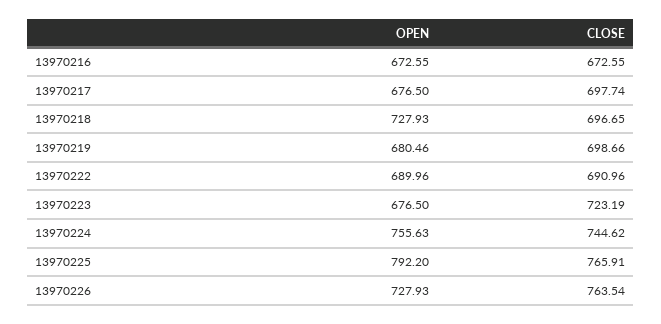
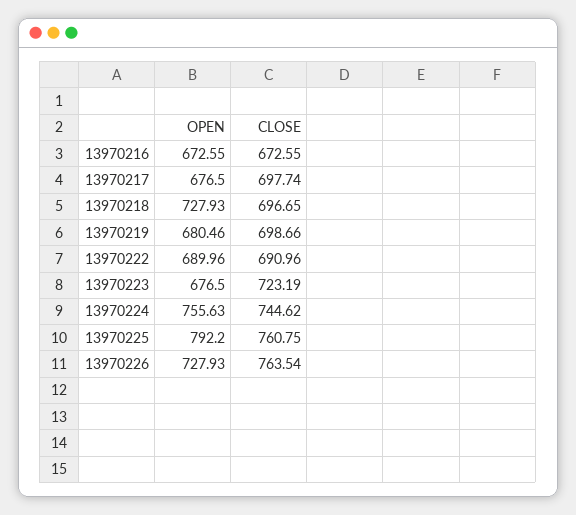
  {
    "OPEN": {
      "13970216": 672.55,
      "13970217": 676.5,
      "13970218": 727.93,
      "13970219": 680.46,
      "13970222": 689.96,
      "13970223": 676.5,
      "13970224": 755.63,
      "13970225": 792.2,
      "13970226": 727.93
    },
    "CLOSE": {
      "13970216": 672.55,
      "13970217": 697.74,
      "13970218": 696.65,
      "13970219": 698.66,
      "13970222": 690.96,
      "13970223": 723.19,
      "13970224": 744.62,
-     "13970225": 765.91,
+     "13970225": 760.75,
      "13970226": 763.54
    }
  }

